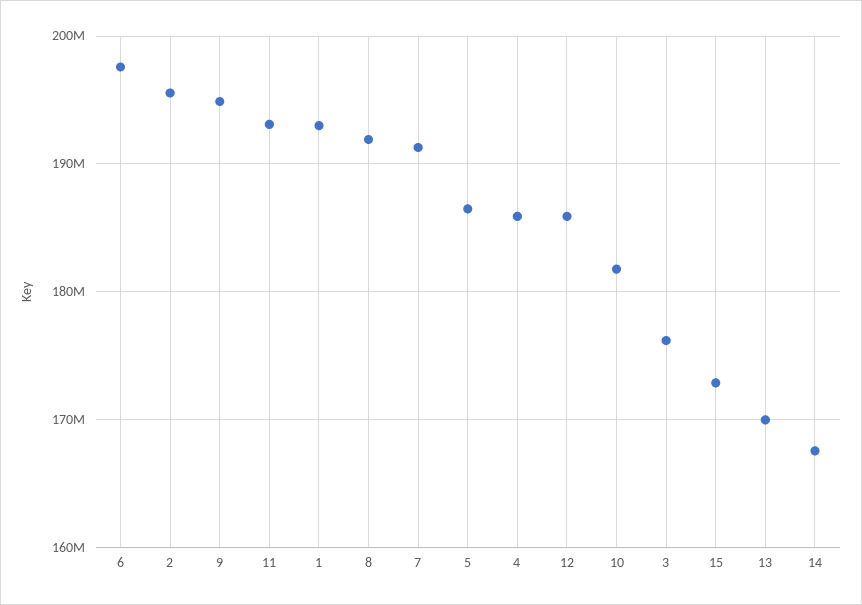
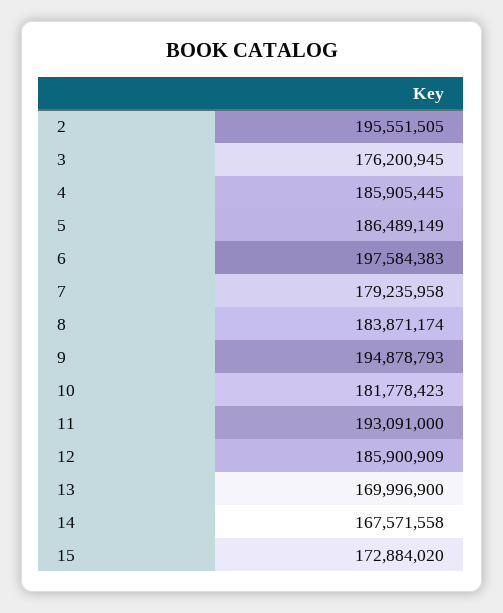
  {
    "6": 197584383,
    "2": 195551505,
    "9": 194878793,
    "11": 193091000,
-   "1": 193000000,
-   "8": 192000000,
+   "8": 183871174,
-   "7": 191000000,
+   "7": 179235958,
    "5": 186489149,
    "4": 185905445,
    "12": 185900909,
    "10": 181778423,
    "3": 176200945,
    "15": 172884020,
    "13": 169996900,
    "14": 167571558
  }

